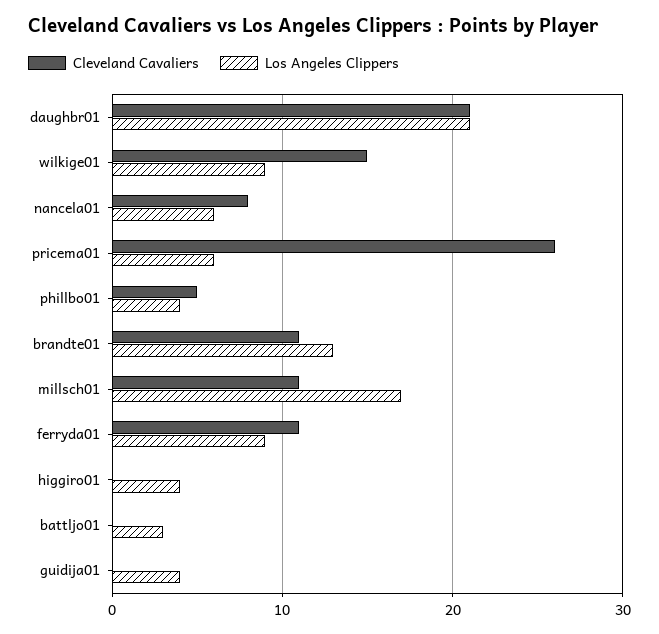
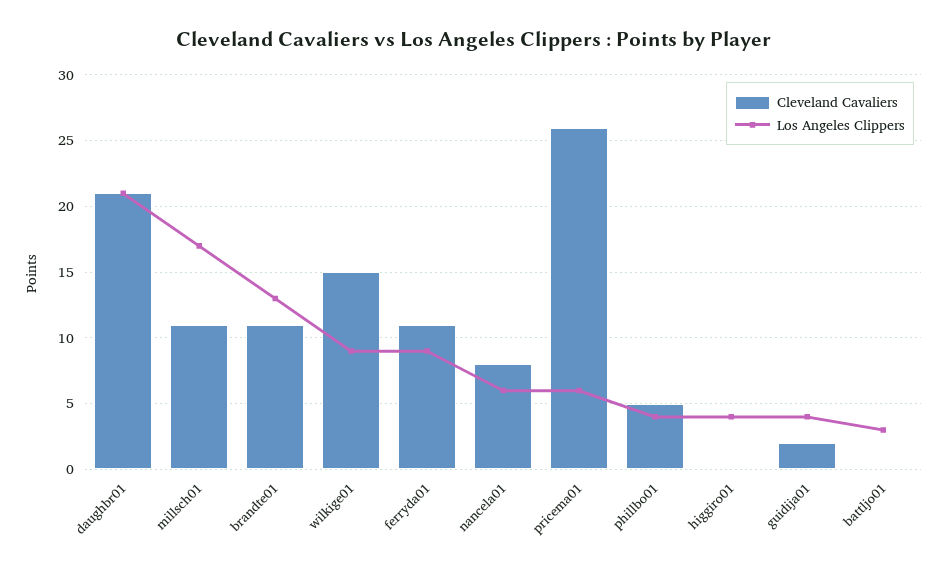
  {
    "Cleveland Cavaliers": {
      "daughbr01": 21,
      "wilkige01": 15,
      "nancela01": 8,
      "pricema01": 26,
      "phillbo01": 5,
      "brandte01": 11,
      "millsch01": 11,
      "ferryda01": 11,
      "higgiro01": 0,
      "battljo01": 0,
-     "guidija01": 0
+     "guidija01": 2
    },
    "Los Angeles Clippers": {
      "daughbr01": 21,
      "wilkige01": 9,
      "nancela01": 6,
      "pricema01": 6,
      "phillbo01": 4,
      "brandte01": 13,
      "millsch01": 17,
      "ferryda01": 9,
      "higgiro01": 4,
      "battljo01": 3,
      "guidija01": 4
    }
  }

